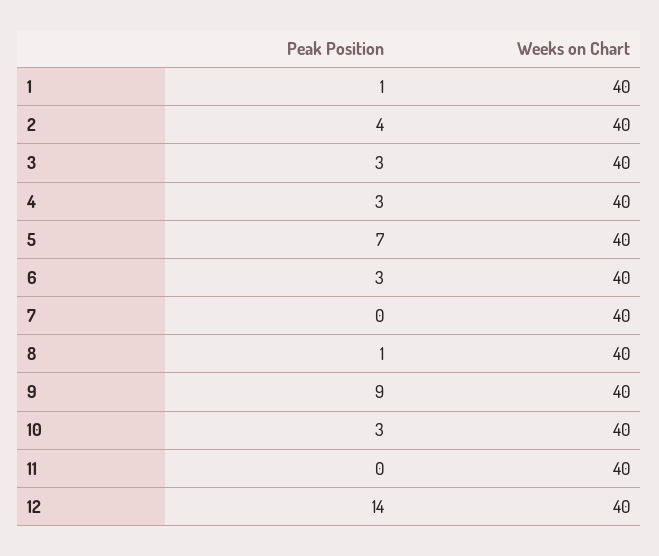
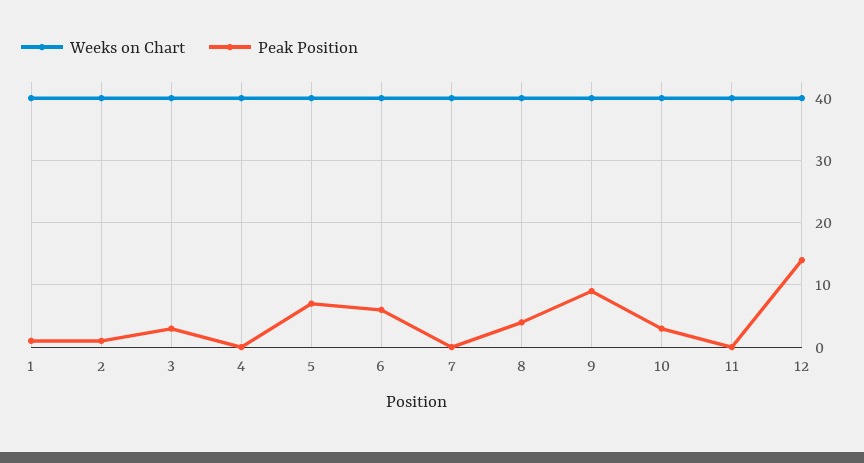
  {
    "Peak Position": {
      "1": 1,
-     "2": 4,
+     "2": 1,
      "3": 3,
-     "4": 3,
+     "4": 0,
      "5": 7,
-     "6": 3,
+     "6": 6,
      "7": 0,
-     "8": 1,
+     "8": 4,
      "9": 9,
      "10": 3,
      "11": 0,
      "12": 14
    },
    "Weeks on Chart": {
      "1": 40,
      "2": 40,
      "3": 40,
      "4": 40,
      "5": 40,
      "6": 40,
      "7": 40,
      "8": 40,
      "9": 40,
      "10": 40,
      "11": 40,
      "12": 40
    }
  }

